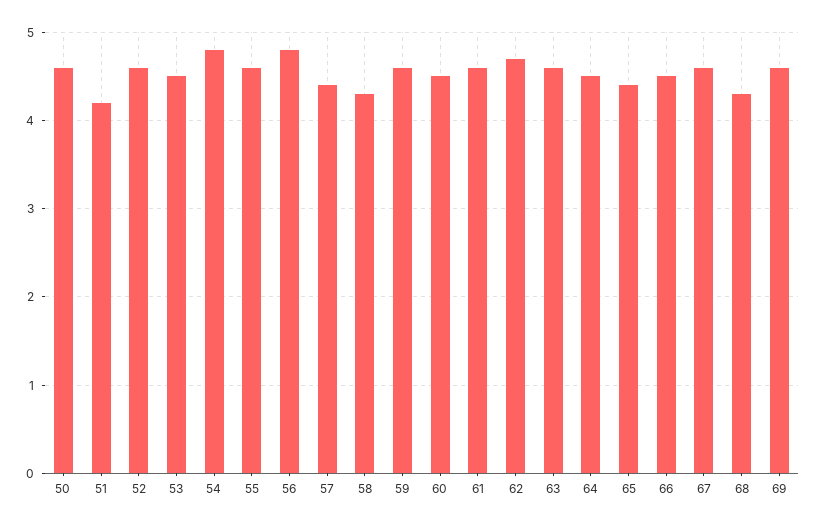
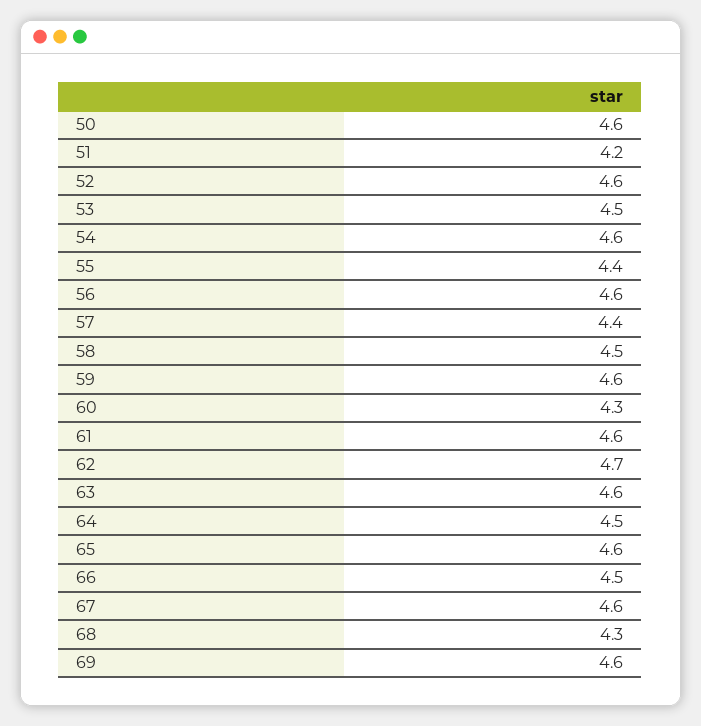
  {
    "50": 4.6,
    "51": 4.2,
    "52": 4.6,
    "53": 4.5,
-   "54": 4.8,
+   "54": 4.6,
-   "55": 4.6,
+   "55": 4.4,
-   "56": 4.8,
+   "56": 4.6,
    "57": 4.4,
-   "58": 4.3,
+   "58": 4.5,
    "59": 4.6,
-   "60": 4.5,
+   "60": 4.3,
    "61": 4.6,
    "62": 4.7,
    "63": 4.6,
    "64": 4.5,
-   "65": 4.4,
+   "65": 4.6,
    "66": 4.5,
    "67": 4.6,
    "68": 4.3,
    "69": 4.6
  }

